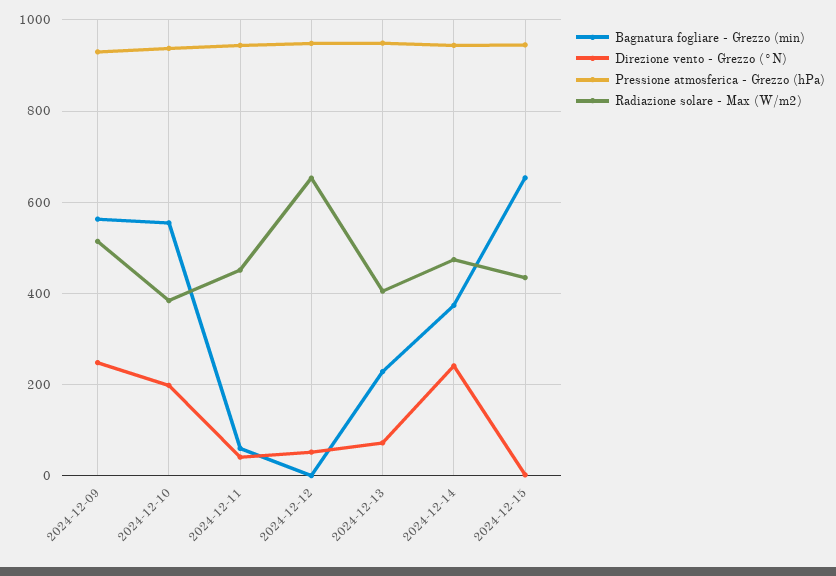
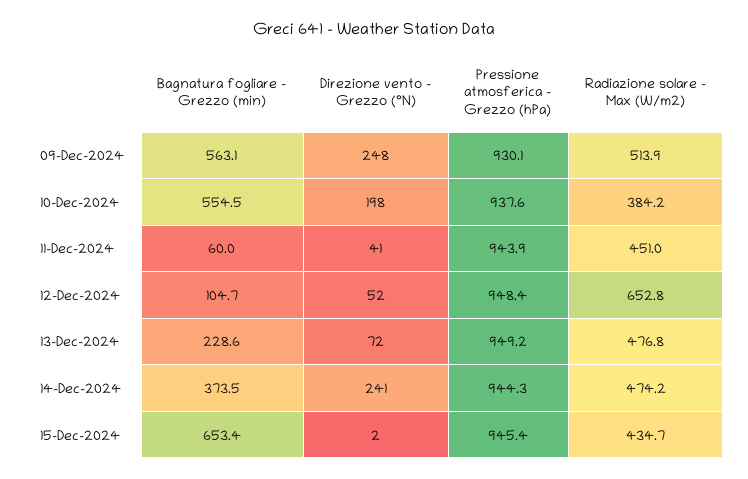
  {
    "Bagnatura fogliare - Grezzo (min)": {
      "2024-12-09": 563.1,
      "2024-12-10": 554.5,
      "2024-12-11": 60,
-     "2024-12-12": 0,
+     "2024-12-12": 104.7,
      "2024-12-13": 228.6,
      "2024-12-14": 373.5,
      "2024-12-15": 653.4
    },
    "Direzione vento - Grezzo (°N)": {
      "2024-12-09": 248,
      "2024-12-10": 198,
      "2024-12-11": 41,
      "2024-12-12": 52,
      "2024-12-13": 72,
      "2024-12-14": 241,
      "2024-12-15": 2
    },
    "Pressione atmosferica - Grezzo (hPa)": {
      "2024-12-09": 930.1,
      "2024-12-10": 937.6,
      "2024-12-11": 943.9,
      "2024-12-12": 948.4,
      "2024-12-13": 949.2,
      "2024-12-14": 944.3,
      "2024-12-15": 945.4
    },
    "Radiazione solare - Max (W/m2)": {
      "2024-12-09": 513.9,
      "2024-12-10": 384.2,
      "2024-12-11": 451,
      "2024-12-12": 652.8,
-     "2024-12-13": 400,
+     "2024-12-13": 476.8,
      "2024-12-14": 474.2,
      "2024-12-15": 434.7
    }
  }

